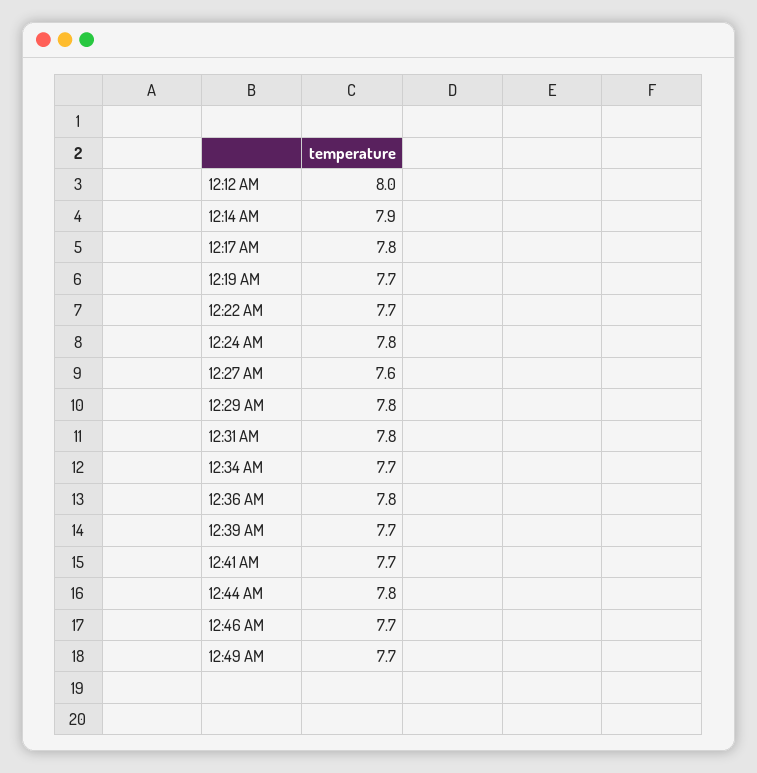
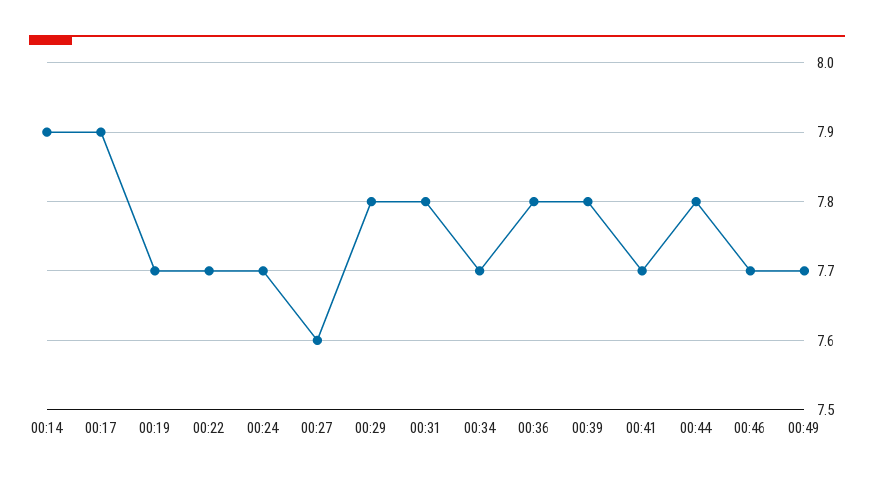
  {
-   "12:12 AM": 8,
    "12:14 AM": 7.9,
-   "12:17 AM": 7.8,
+   "12:17 AM": 7.9,
    "12:19 AM": 7.7,
    "12:22 AM": 7.7,
-   "12:24 AM": 7.8,
+   "12:24 AM": 7.7,
    "12:27 AM": 7.6,
    "12:29 AM": 7.8,
    "12:31 AM": 7.8,
    "12:34 AM": 7.7,
    "12:36 AM": 7.8,
-   "12:39 AM": 7.7,
+   "12:39 AM": 7.8,
    "12:41 AM": 7.7,
    "12:44 AM": 7.8,
    "12:46 AM": 7.7,
    "12:49 AM": 7.7
  }

